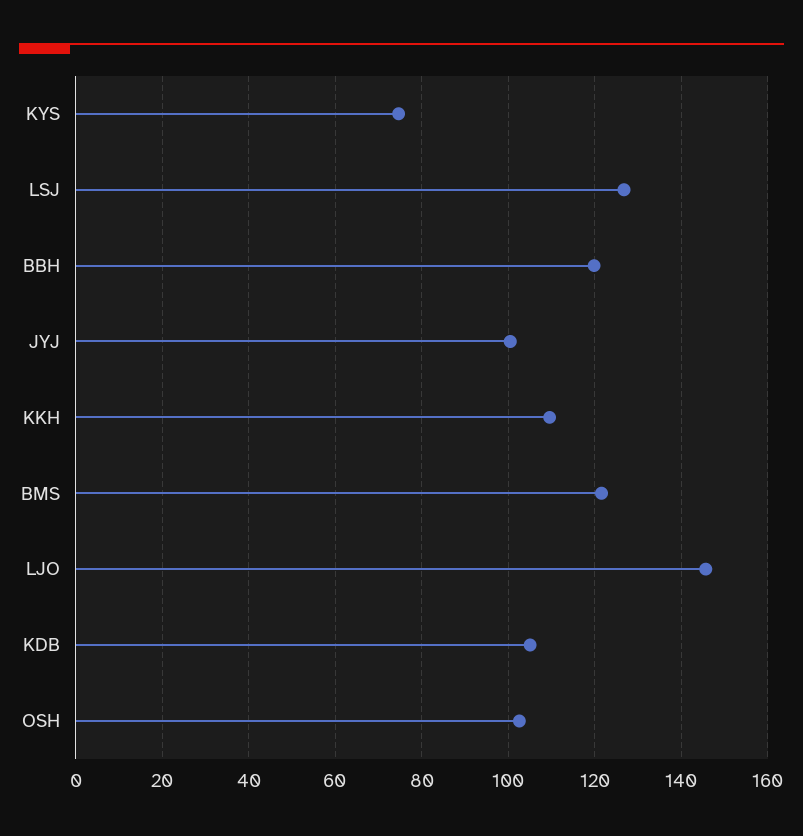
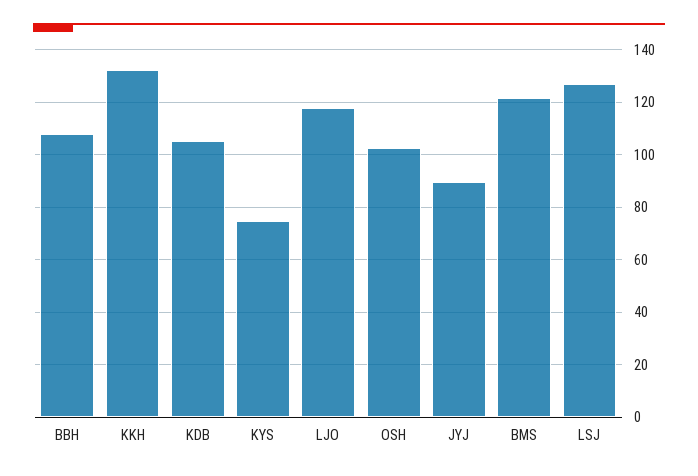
  {
    "KYS": 74,
    "LSJ": 126,
-   "BBH": 120,
+   "BBH": 107.5,
-   "JYJ": 100,
+   "JYJ": 90,
-   "KKH": 110,
+   "KKH": 132.5,
    "BMS": 122,
-   "LJO": 146,
+   "LJO": 117.5,
    "KDB": 106,
    "OSH": 102
  }

